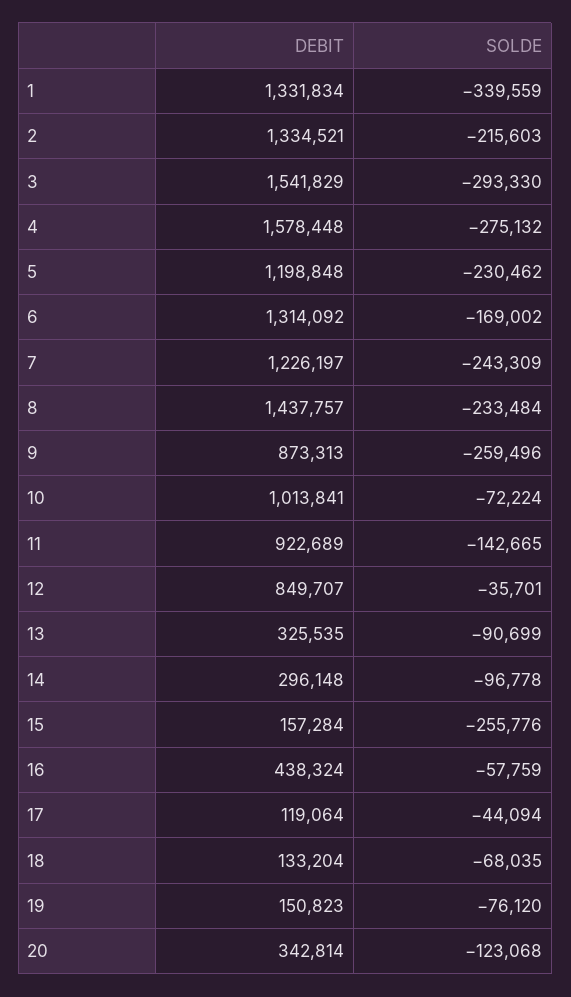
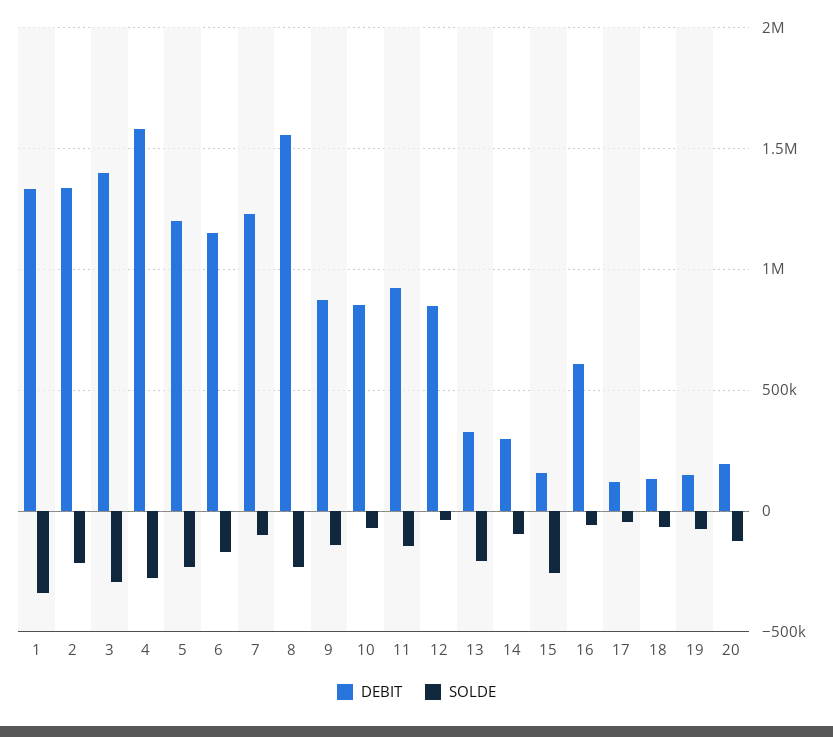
  {
    "DEBIT": {
      "1": 1331834,
      "2": 1334521,
-     "3": 1541829,
+     "3": 1400000,
      "4": 1578448,
      "5": 1198848,
-     "6": 1314092,
+     "6": 1150000,
      "7": 1226197,
-     "8": 1437757,
+     "8": 1550000,
      "9": 873313,
-     "10": 1013841,
+     "10": 850000,
      "11": 922689,
      "12": 849707,
      "13": 325535,
      "14": 296148,
      "15": 157284,
-     "16": 438324,
+     "16": 600000,
      "17": 119064,
      "18": 133204,
      "19": 150823,
-     "20": 342814
+     "20": 200000
    },
    "SOLDE": {
      "1": -339559,
      "2": -215603,
      "3": -293330,
      "4": -275132,
      "5": -230462,
      "6": -169002,
-     "7": -243309,
+     "7": -100000,
      "8": -233484,
-     "9": -259496,
+     "9": -150000,
      "10": -72224,
      "11": -142665,
      "12": -35701,
-     "13": -90699,
+     "13": -200000,
      "14": -96778,
      "15": -255776,
      "16": -57759,
      "17": -44094,
      "18": -68035,
      "19": -76120,
      "20": -123068
    }
  }

